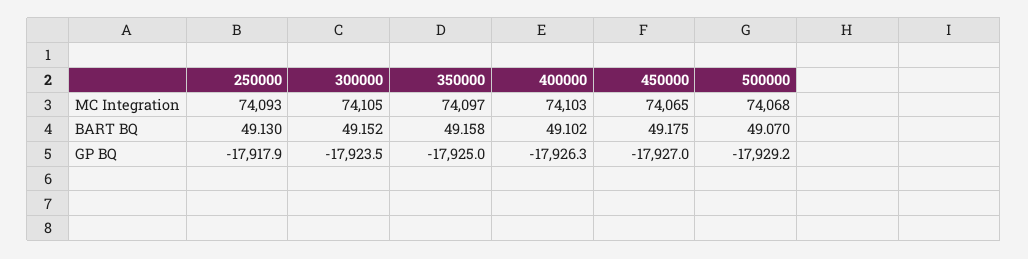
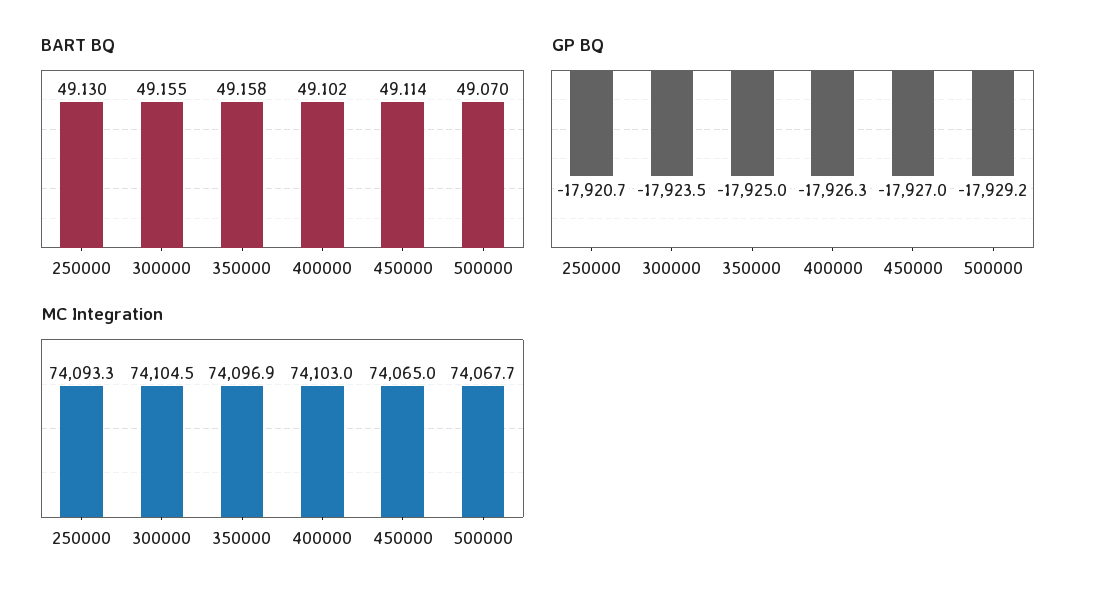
  {
    "MC Integration": {
      "250000": 74093.3,
      "300000": 74104.5,
      "350000": 74096.9,
      "400000": 74103,
      "450000": 74065,
      "500000": 74067.7
    },
    "BART BQ": {
      "250000": 49.13,
-     "300000": 49.152,
+     "300000": 49.155,
      "350000": 49.158,
      "400000": 49.102,
-     "450000": 49.175,
+     "450000": 49.114,
      "500000": 49.07
    },
    "GP BQ": {
-     "250000": -17917.9,
+     "250000": -17920.7,
      "300000": -17923.5,
      "350000": -17925,
      "400000": -17926.3,
      "450000": -17927,
      "500000": -17929.2
    }
  }

